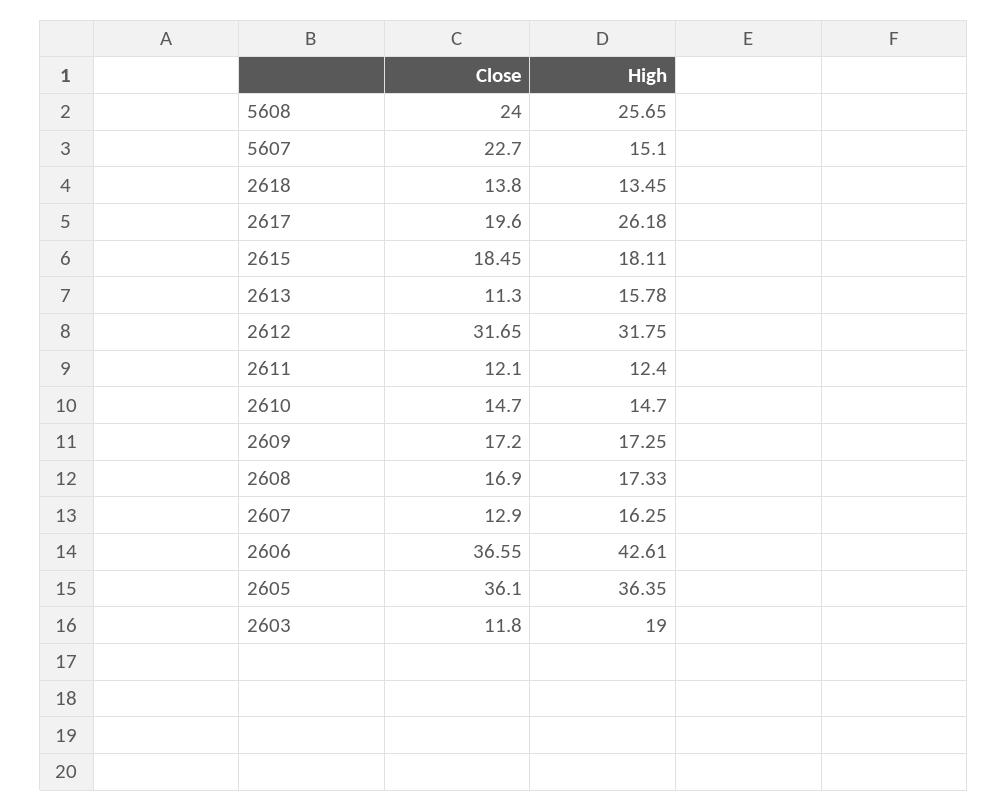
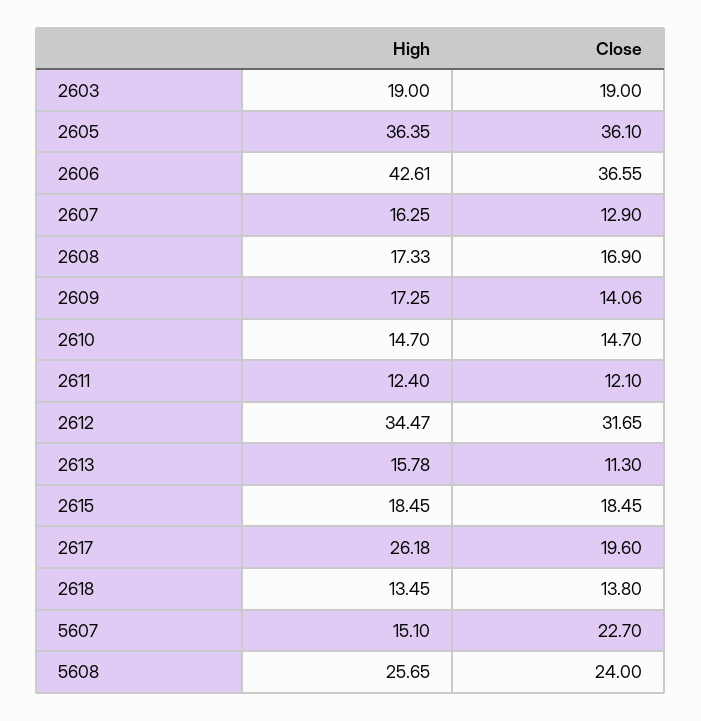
  {
    "Close": {
      "5608": 24,
      "5607": 22.7,
      "2618": 13.8,
      "2617": 19.6,
      "2615": 18.45,
      "2613": 11.3,
      "2612": 31.65,
      "2611": 12.1,
      "2610": 14.7,
-     "2609": 17.2,
+     "2609": 14.06,
      "2608": 16.9,
      "2607": 12.9,
      "2606": 36.55,
      "2605": 36.1,
-     "2603": 11.8
+     "2603": 19
    },
    "High": {
      "5608": 25.65,
      "5607": 15.1,
      "2618": 13.45,
      "2617": 26.18,
-     "2615": 18.11,
+     "2615": 18.45,
      "2613": 15.78,
-     "2612": 31.75,
+     "2612": 34.47,
      "2611": 12.4,
      "2610": 14.7,
      "2609": 17.25,
      "2608": 17.33,
      "2607": 16.25,
      "2606": 42.61,
      "2605": 36.35,
      "2603": 19
    }
  }

